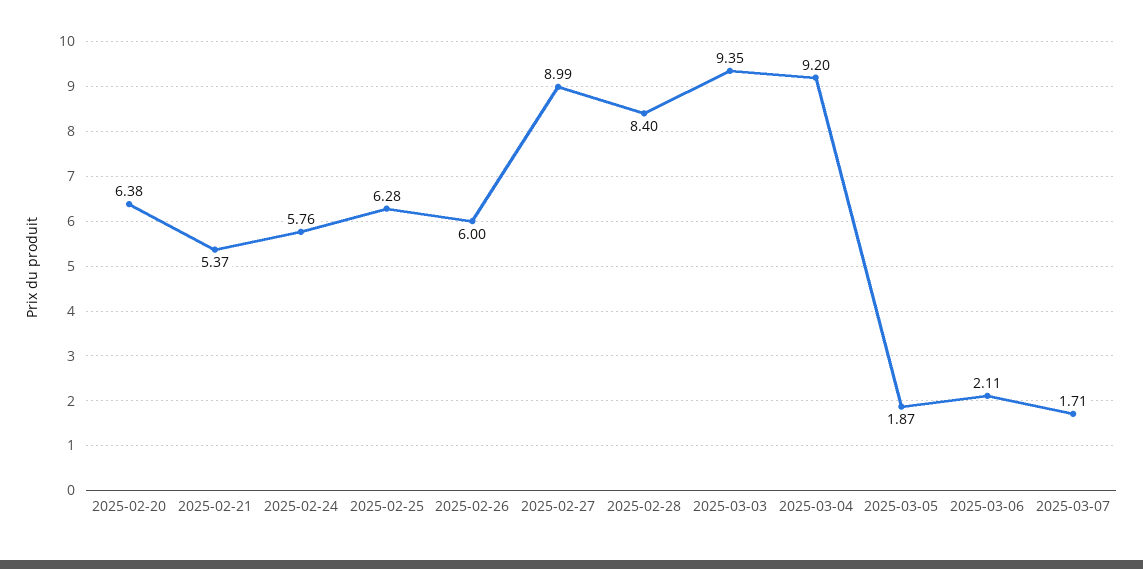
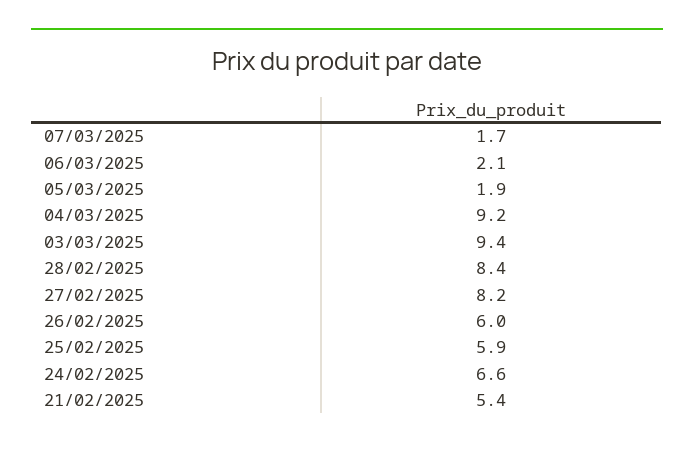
  {
-   "2025-02-20": 6.38,
    "2025-02-21": 5.37,
-   "2025-02-24": 5.76,
+   "2025-02-24": 6.6,
-   "2025-02-25": 6.28,
+   "2025-02-25": 5.9,
    "2025-02-26": 6,
-   "2025-02-27": 8.99,
+   "2025-02-27": 8.2,
    "2025-02-28": 8.4,
    "2025-03-03": 9.35,
    "2025-03-04": 9.2,
    "2025-03-05": 1.87,
    "2025-03-06": 2.11,
    "2025-03-07": 1.71
  }

